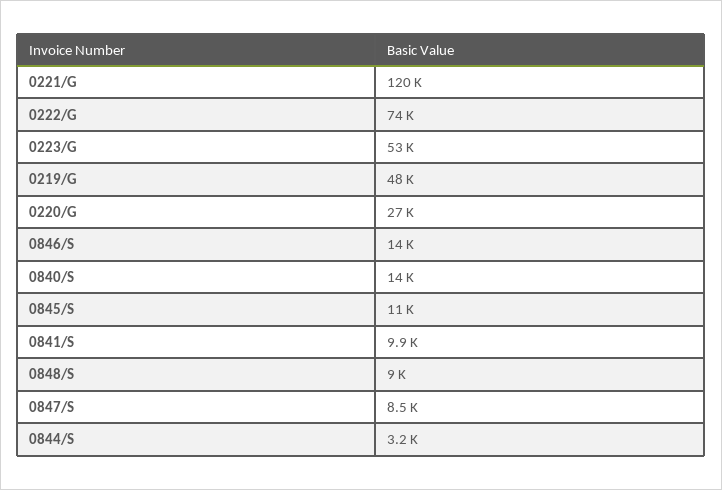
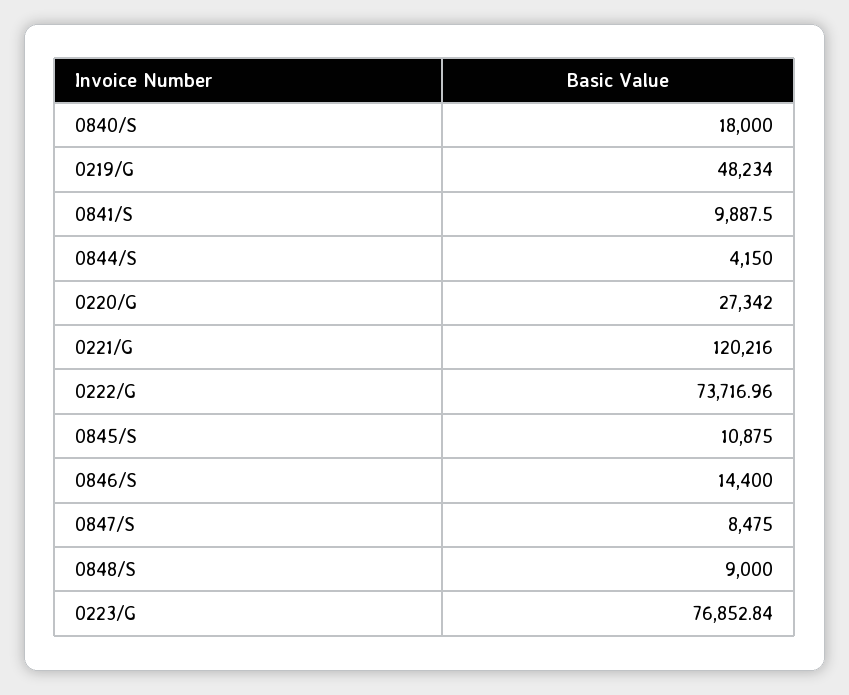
  {
    "0221/G": 120216,
    "0222/G": 73716.96,
-   "0223/G": 53000,
+   "0223/G": 76852.84,
    "0219/G": 48234,
    "0220/G": 27342,
    "0846/S": 14400,
-   "0840/S": 14000,
+   "0840/S": 18000,
    "0845/S": 10875,
    "0841/S": 9887.5,
    "0848/S": 9000,
    "0847/S": 8475,
-   "0844/S": 3200
+   "0844/S": 4150
  }

